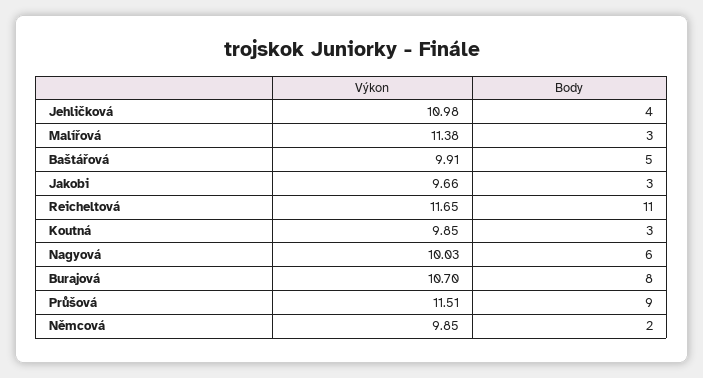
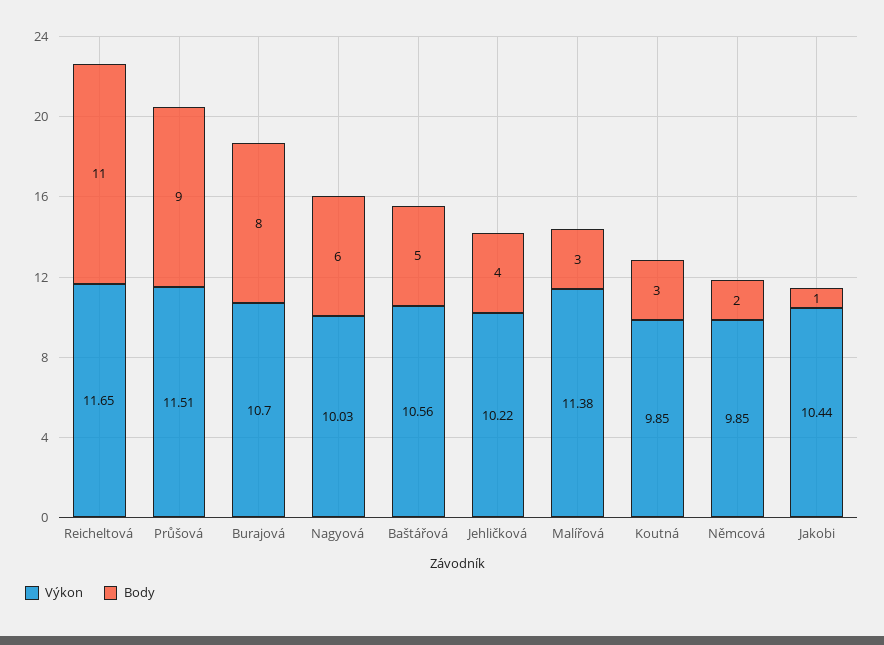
  {
    "Výkon": {
-     "Jehličková": 10.98,
+     "Jehličková": 10.22,
      "Malířová": 11.38,
-     "Baštářová": 9.91,
+     "Baštářová": 10.56,
-     "Jakobi": 9.66,
+     "Jakobi": 10.44,
      "Reicheltová": 11.65,
      "Koutná": 9.85,
      "Nagyová": 10.03,
      "Burajová": 10.7,
      "Průšová": 11.51,
      "Němcová": 9.85
    },
    "Body": {
      "Jehličková": 4,
      "Malířová": 3,
      "Baštářová": 5,
-     "Jakobi": 3,
+     "Jakobi": 1,
      "Reicheltová": 11,
      "Koutná": 3,
      "Nagyová": 6,
      "Burajová": 8,
      "Průšová": 9,
      "Němcová": 2
    }
  }

